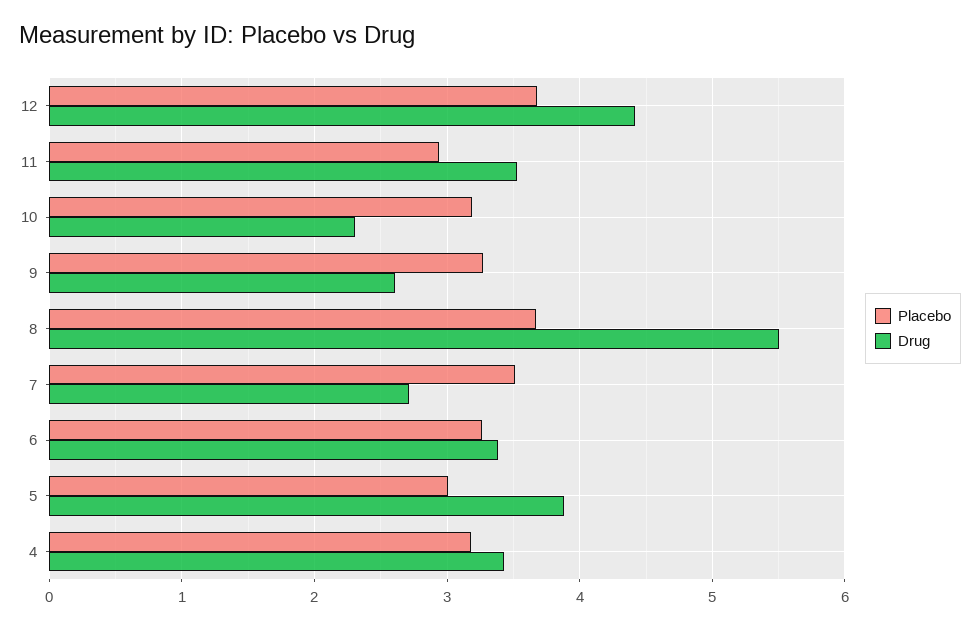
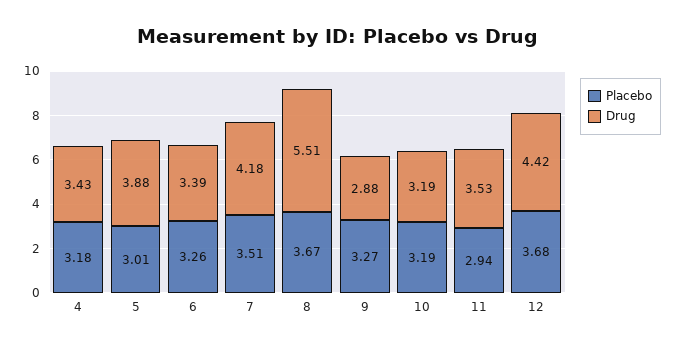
  {
    "Placebo": {
      "12": 3.68,
      "11": 2.94,
      "10": 3.19,
      "9": 3.27,
      "8": 3.67,
      "7": 3.51,
      "6": 3.26,
      "5": 3.01,
      "4": 3.18
    },
    "Drug": {
      "12": 4.42,
      "11": 3.53,
-     "10": 2.3,
+     "10": 3.19,
-     "9": 2.6,
+     "9": 2.88,
      "8": 5.51,
-     "7": 2.7,
+     "7": 4.18,
      "6": 3.39,
      "5": 3.88,
      "4": 3.43
    }
  }

